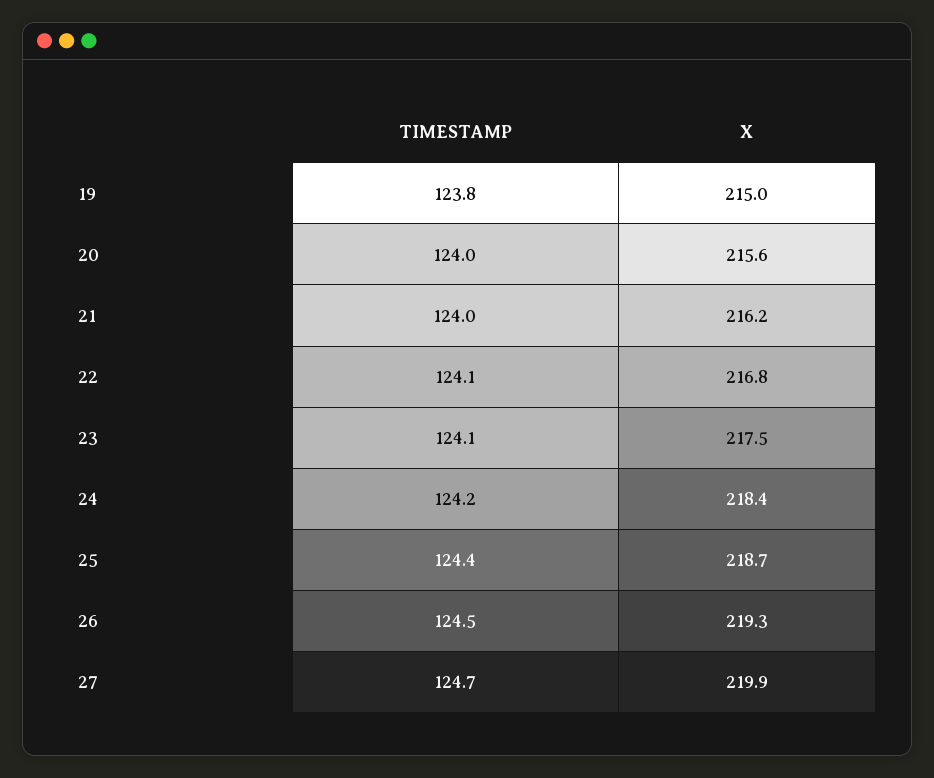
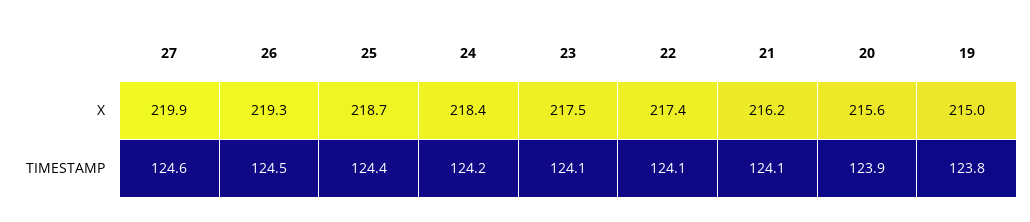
  {
    "TIMESTAMP": {
      "19": 123.8,
-     "20": 124,
+     "20": 123.9,
-     "21": 124,
+     "21": 124.1,
      "22": 124.1,
      "23": 124.1,
      "24": 124.2,
      "25": 124.4,
      "26": 124.5,
-     "27": 124.7
+     "27": 124.6
    },
    "X": {
      "19": 215,
      "20": 215.6,
      "21": 216.2,
-     "22": 216.8,
+     "22": 217.4,
      "23": 217.5,
      "24": 218.4,
      "25": 218.7,
      "26": 219.3,
      "27": 219.9
    }
  }

